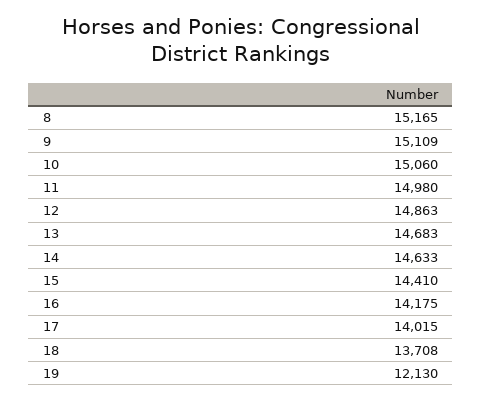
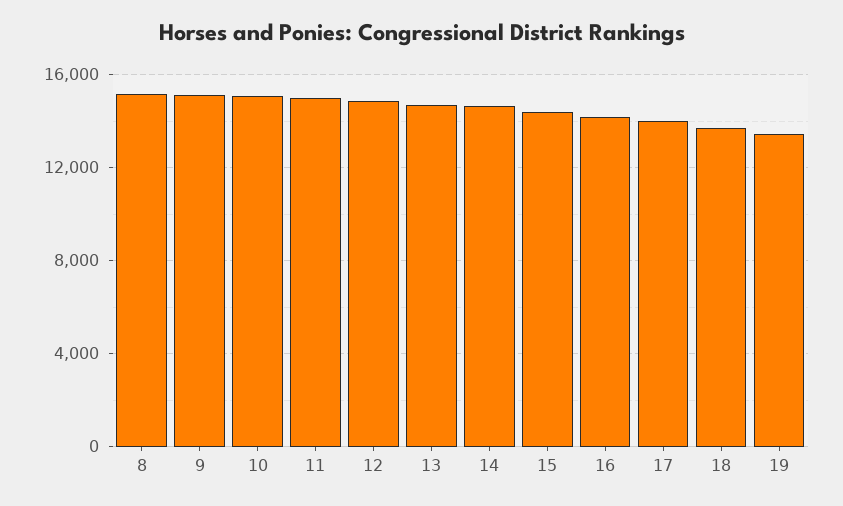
  {
    "8": 15165,
    "9": 15109,
    "10": 15060,
    "11": 14980,
    "12": 14863,
    "13": 14683,
    "14": 14633,
    "15": 14410,
    "16": 14175,
    "17": 14015,
    "18": 13708,
-   "19": 12130
+   "19": 13500
  }

